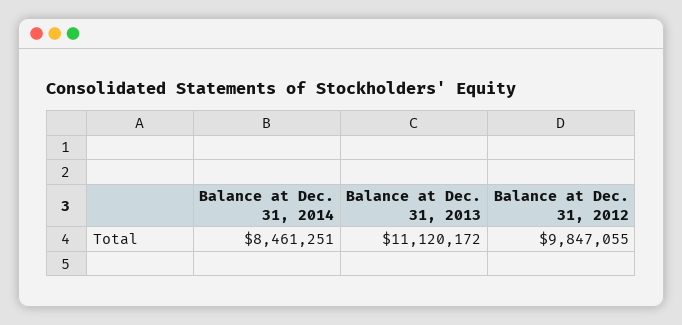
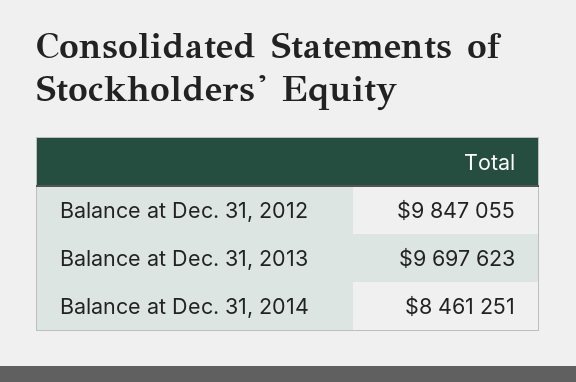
  {
    "Balance at Dec. 31, 2014": 8461251,
-   "Balance at Dec. 31, 2013": 11120172,
+   "Balance at Dec. 31, 2013": 9697623,
    "Balance at Dec. 31, 2012": 9847055
  }

